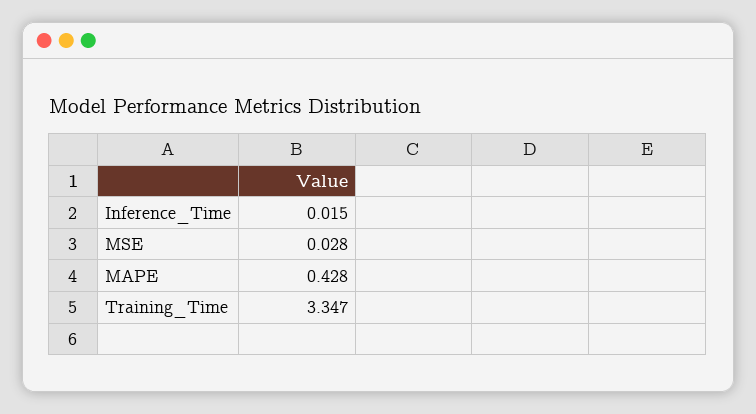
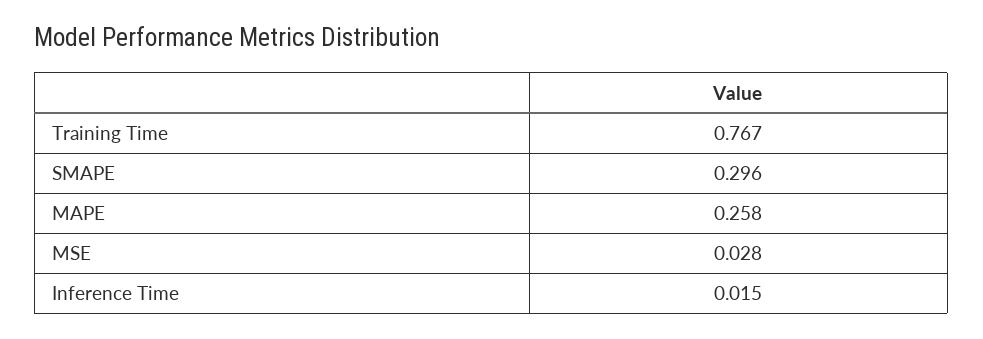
  {
    "Inference_Time": 0.015,
    "MSE": 0.028,
-   "MAPE": 0.428,
+   "MAPE": 0.258,
-   "Training_Time": 3.347
+   "Training_Time": 0.767,
+   "SMAPE": 0.296
  }

